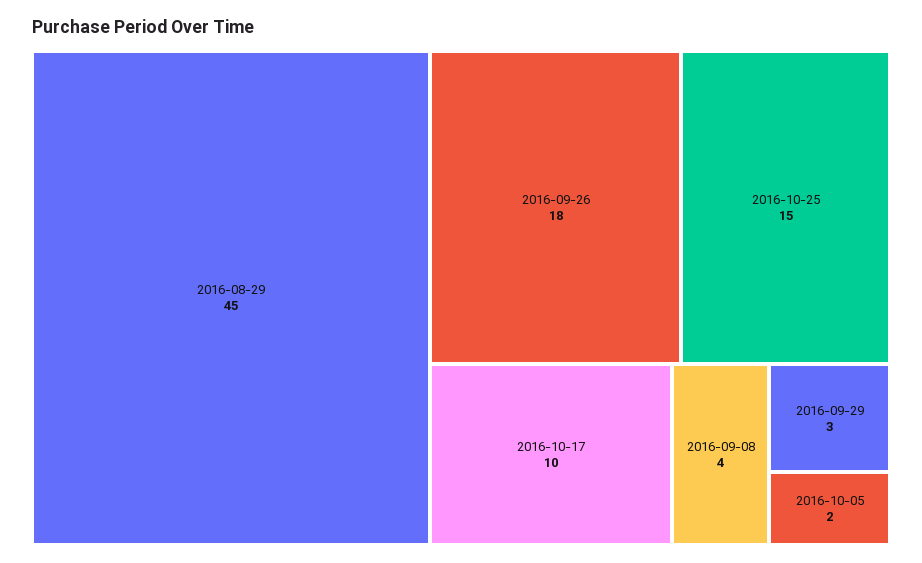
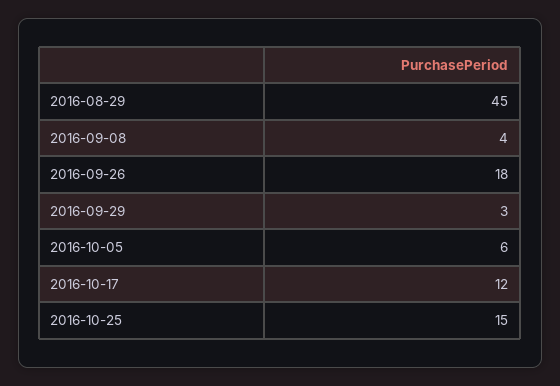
  {
    "2016-08-29": 45,
    "2016-09-26": 18,
    "2016-10-25": 15,
-   "2016-10-17": 10,
+   "2016-10-17": 12,
    "2016-09-08": 4,
    "2016-09-29": 3,
-   "2016-10-05": 2
+   "2016-10-05": 6
  }

